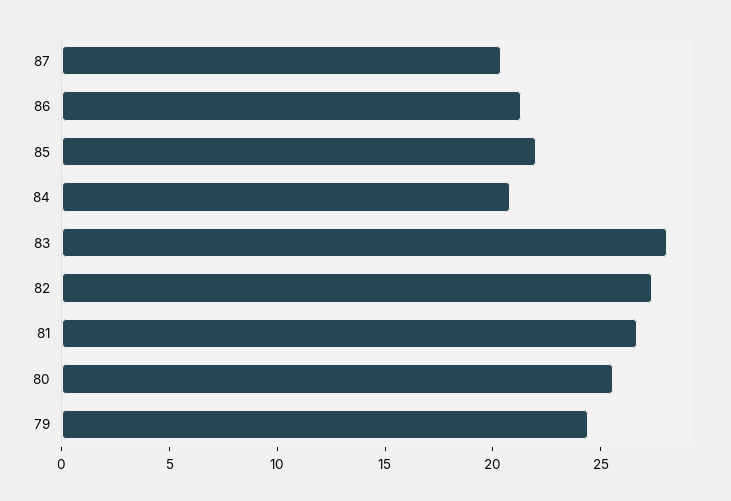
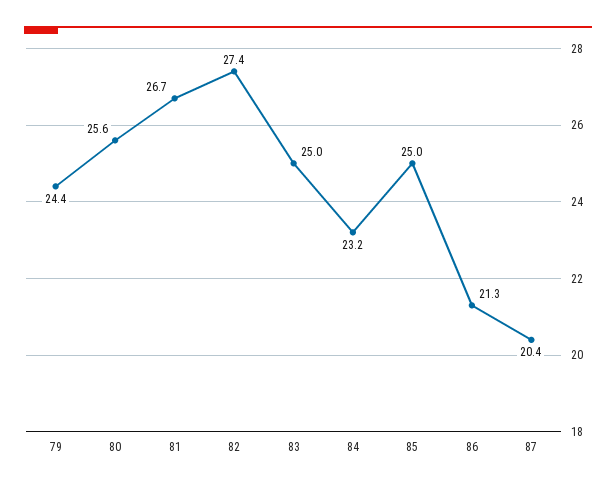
  {
    "87": 20.4,
    "86": 21.3,
-   "85": 22,
+   "85": 25,
-   "84": 21,
+   "84": 23.2,
-   "83": 28,
+   "83": 25,
    "82": 27.4,
    "81": 26.7,
    "80": 25.6,
    "79": 24.4
  }

